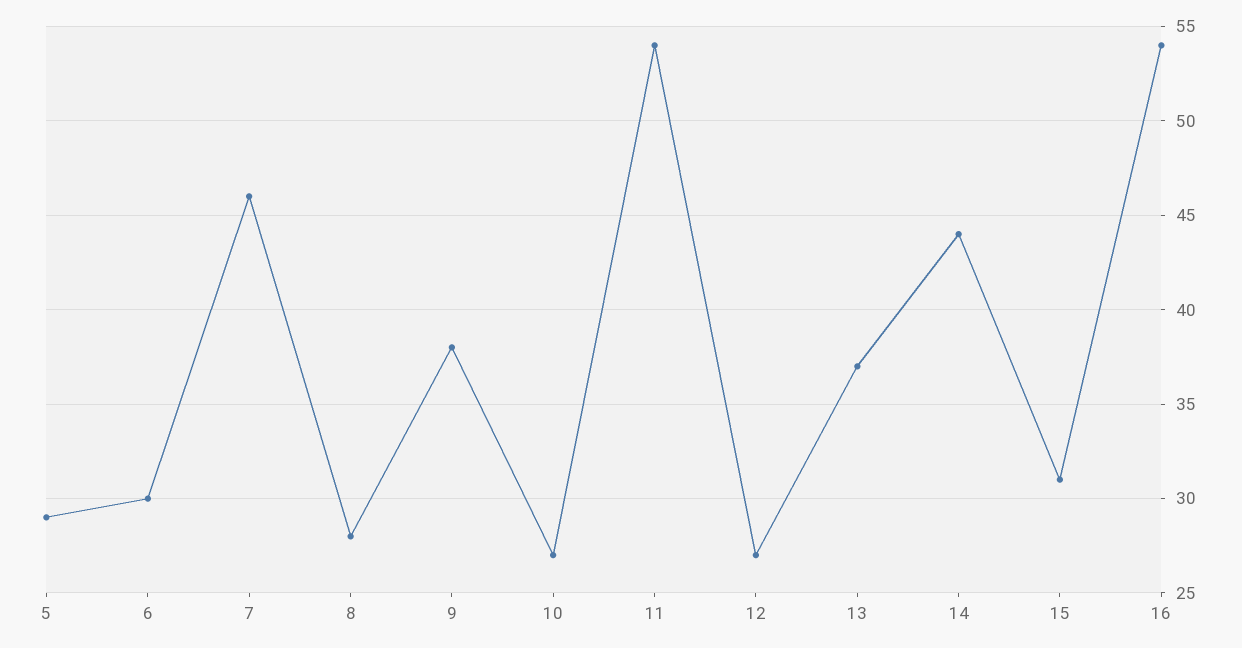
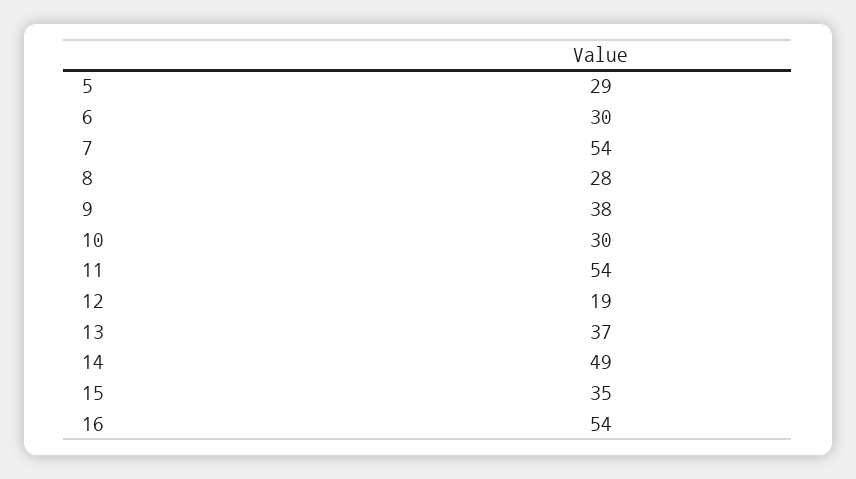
  {
    "5": 29,
    "6": 30,
-   "7": 46,
+   "7": 54,
    "8": 28,
    "9": 38,
-   "10": 27,
+   "10": 30,
    "11": 54,
-   "12": 27,
+   "12": 19,
    "13": 37,
-   "14": 44,
+   "14": 49,
-   "15": 31,
+   "15": 35,
    "16": 54
  }

